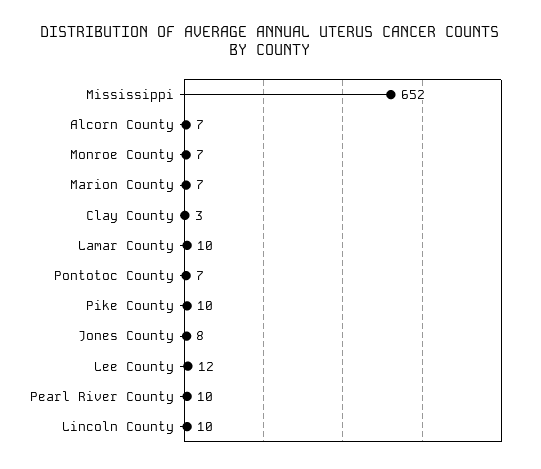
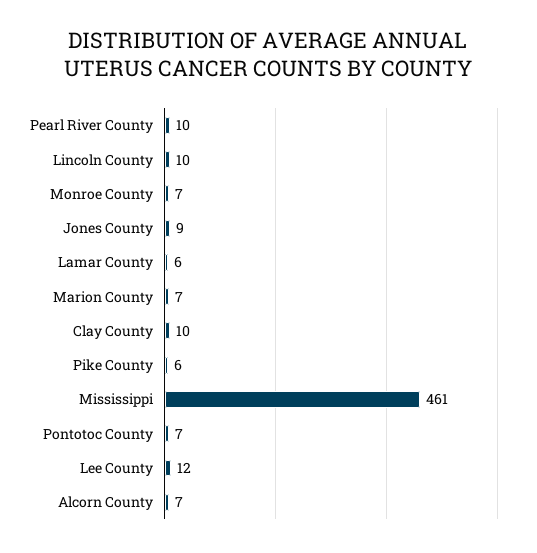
  {
-   "Mississippi": 652,
+   "Mississippi": 461,
    "Alcorn County": 7,
    "Monroe County": 7,
    "Marion County": 7,
-   "Clay County": 3,
+   "Clay County": 10,
-   "Lamar County": 10,
+   "Lamar County": 6,
    "Pontotoc County": 7,
-   "Pike County": 10,
+   "Pike County": 6,
-   "Jones County": 8,
+   "Jones County": 9,
    "Lee County": 12,
    "Pearl River County": 10,
    "Lincoln County": 10
  }

